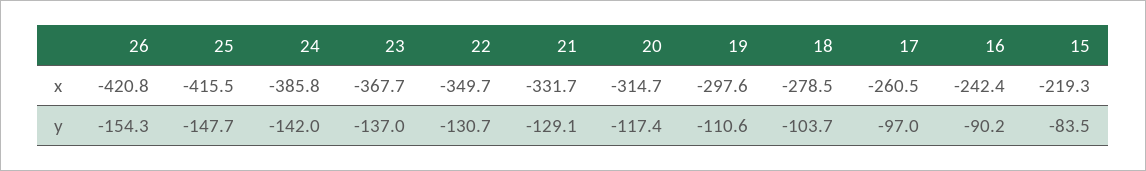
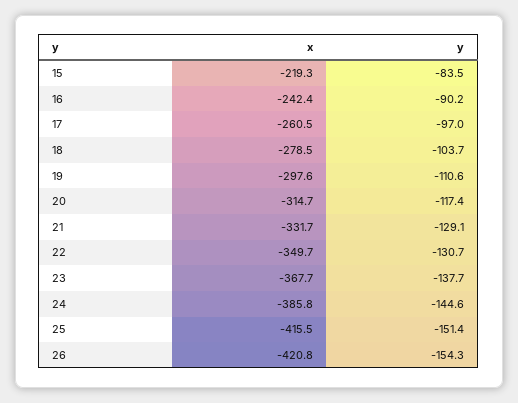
  {
    "26": {
      "x": -420.8,
      "y": -154.3
    },
    "25": {
      "x": -415.5,
-     "y": -147.7
+     "y": -151.4
    },
    "24": {
      "x": -385.8,
-     "y": -142
+     "y": -144.6
    },
    "23": {
      "x": -367.7,
-     "y": -137
+     "y": -137.7
    },
    "22": {
      "x": -349.7,
      "y": -130.7
    },
    "21": {
      "x": -331.7,
      "y": -129.1
    },
    "20": {
      "x": -314.7,
      "y": -117.4
    },
    "19": {
      "x": -297.6,
      "y": -110.6
    },
    "18": {
      "x": -278.5,
      "y": -103.7
    },
    "17": {
      "x": -260.5,
      "y": -97
    },
    "16": {
      "x": -242.4,
      "y": -90.2
    },
    "15": {
      "x": -219.3,
      "y": -83.5
    }
  }

